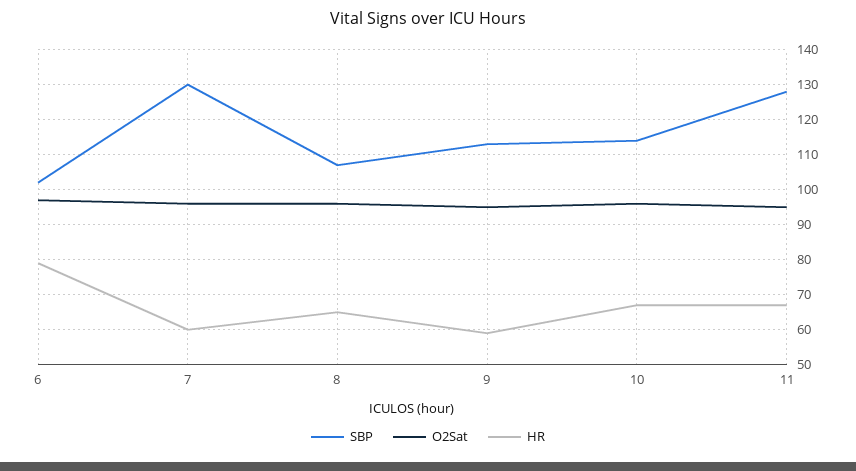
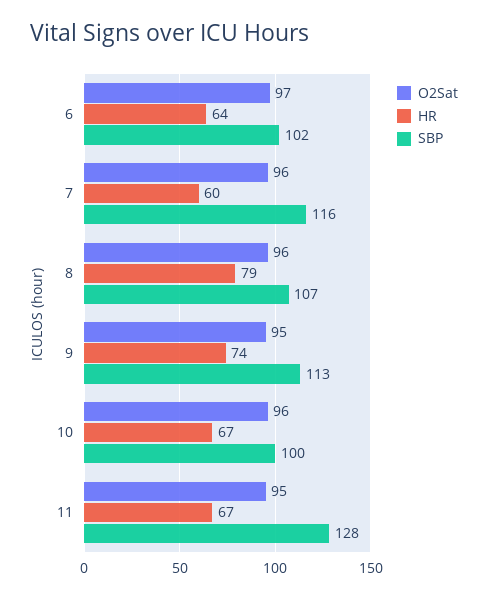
  {
    "SBP": {
      "6": 102,
-     "7": 130,
+     "7": 116,
      "8": 107,
      "9": 113,
-     "10": 115,
+     "10": 100,
      "11": 128
    },
    "O2Sat": {
      "6": 97,
      "7": 96,
      "8": 96,
      "9": 95,
      "10": 96,
      "11": 95
    },
    "HR": {
-     "6": 80,
+     "6": 64,
      "7": 60,
-     "8": 65,
+     "8": 79,
-     "9": 60,
+     "9": 74,
      "10": 67,
      "11": 67
    }
  }

